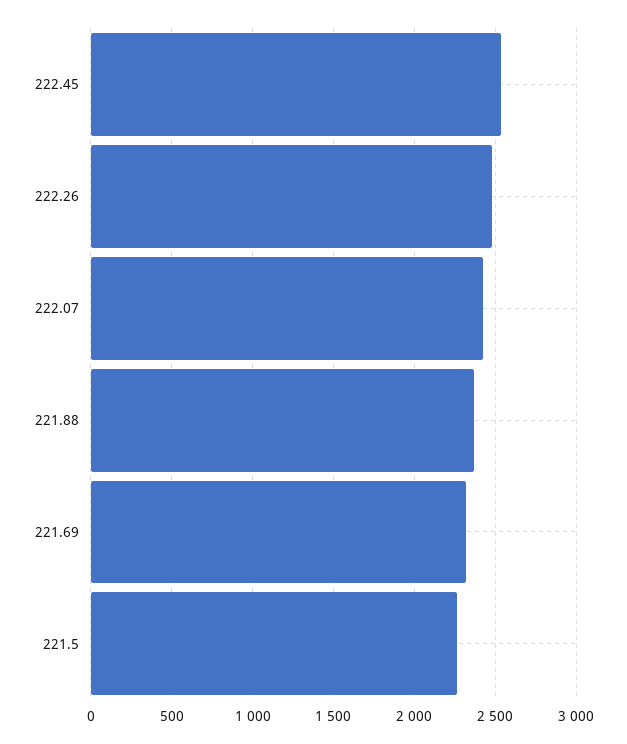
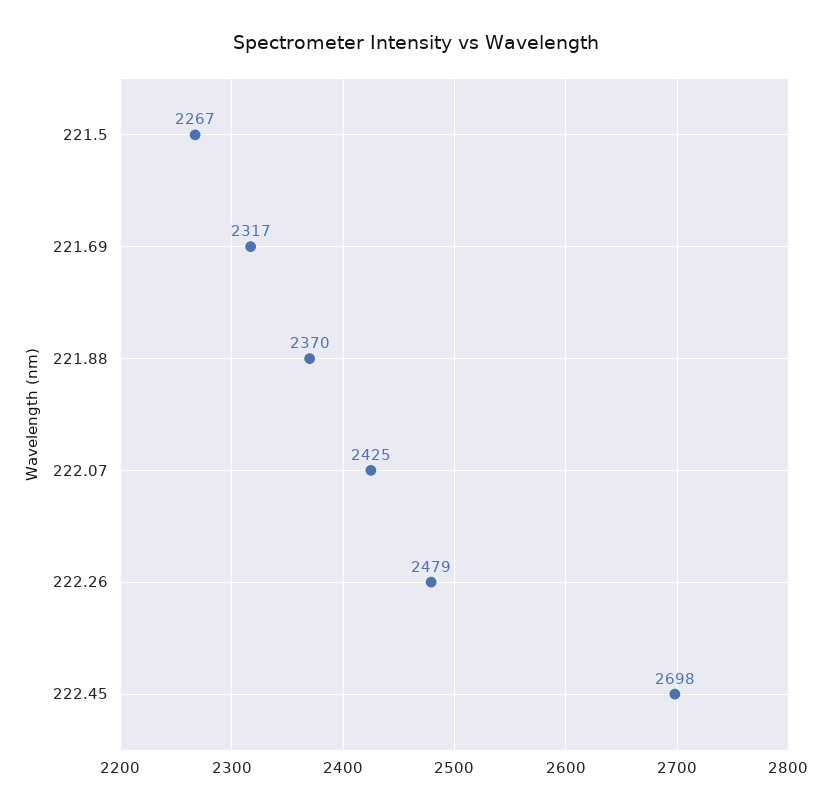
  {
-   "222.45": 2550,
+   "222.45": 2698,
    "222.26": 2479,
    "222.07": 2425,
    "221.88": 2370,
    "221.69": 2317,
    "221.5": 2267
  }

